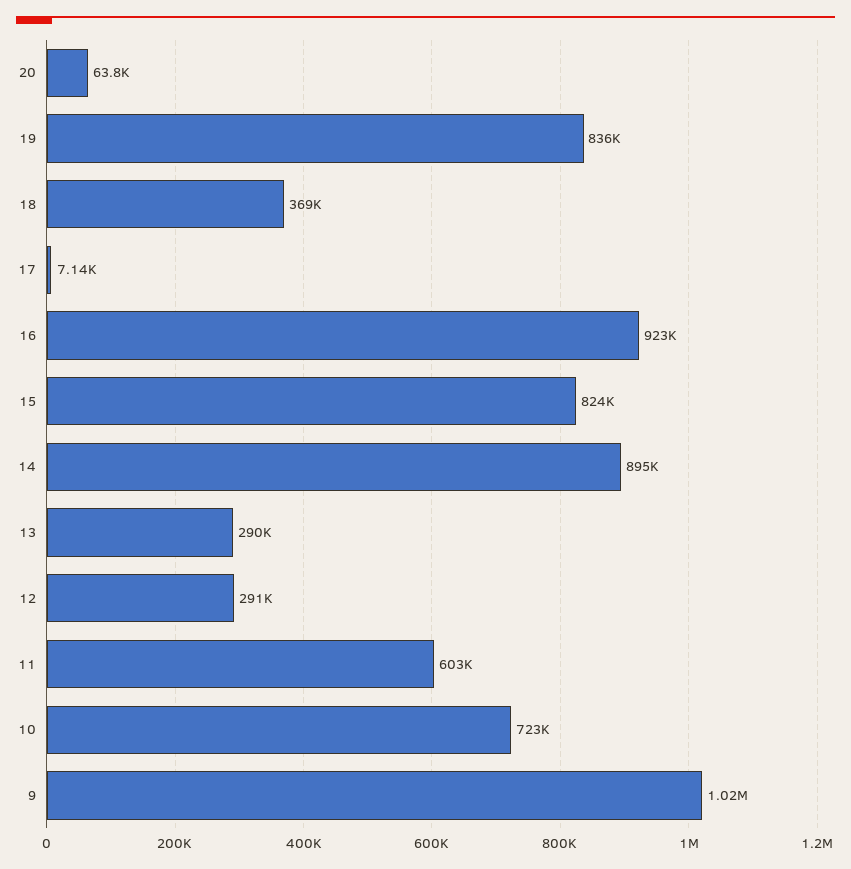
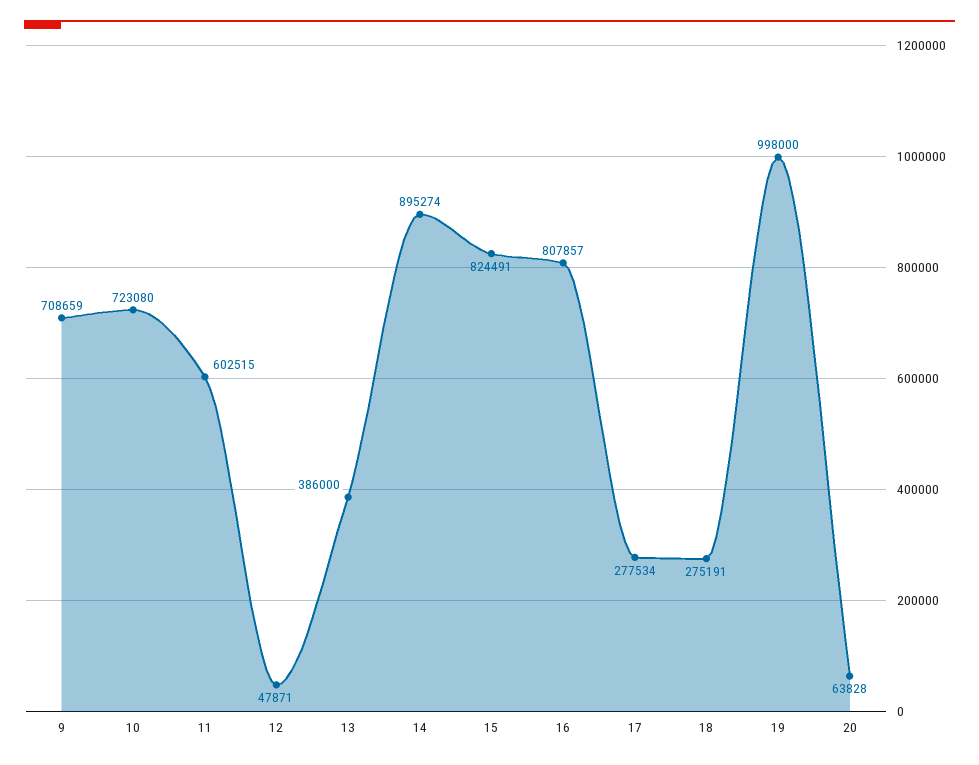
  {
    "20": 63828,
-   "19": 836000,
+   "19": 998000,
-   "18": 369000,
+   "18": 275191,
-   "17": 7140,
+   "17": 277534,
-   "16": 923000,
+   "16": 807857,
    "15": 824491,
    "14": 895274,
-   "13": 290000,
+   "13": 386000,
-   "12": 291000,
+   "12": 47871,
    "11": 602515,
    "10": 723080,
-   "9": 1020000
+   "9": 708659
  }

